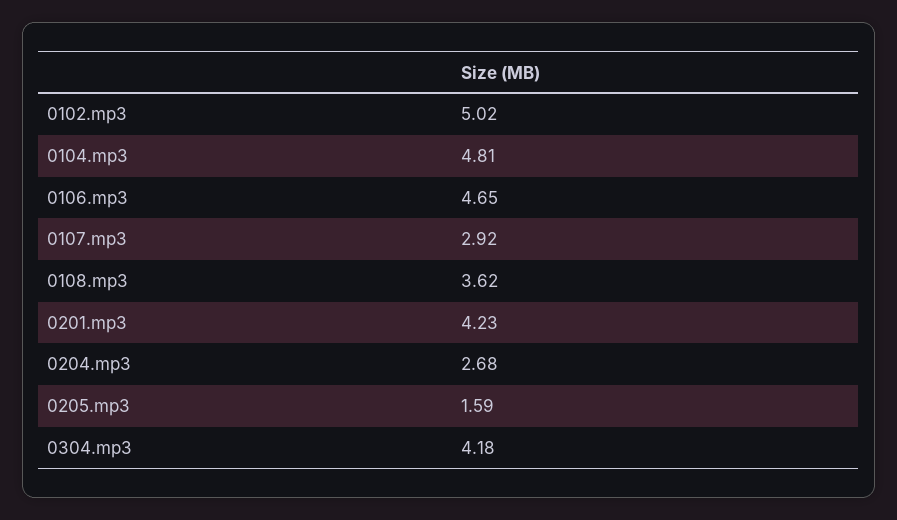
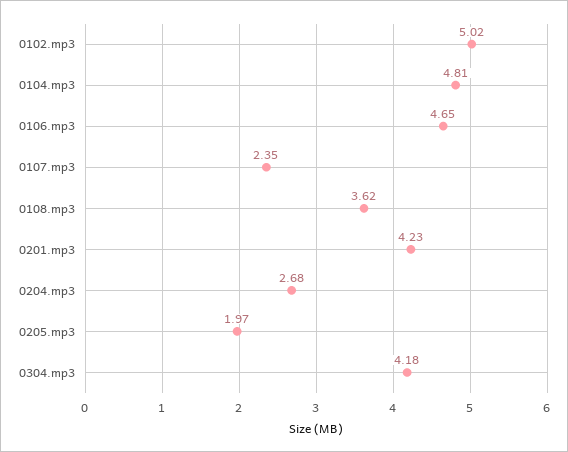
  {
    "0102.mp3": 5.02,
    "0104.mp3": 4.81,
    "0106.mp3": 4.65,
-   "0107.mp3": 2.92,
+   "0107.mp3": 2.35,
    "0108.mp3": 3.62,
    "0201.mp3": 4.23,
    "0204.mp3": 2.68,
-   "0205.mp3": 1.59,
+   "0205.mp3": 1.97,
    "0304.mp3": 4.18
  }

